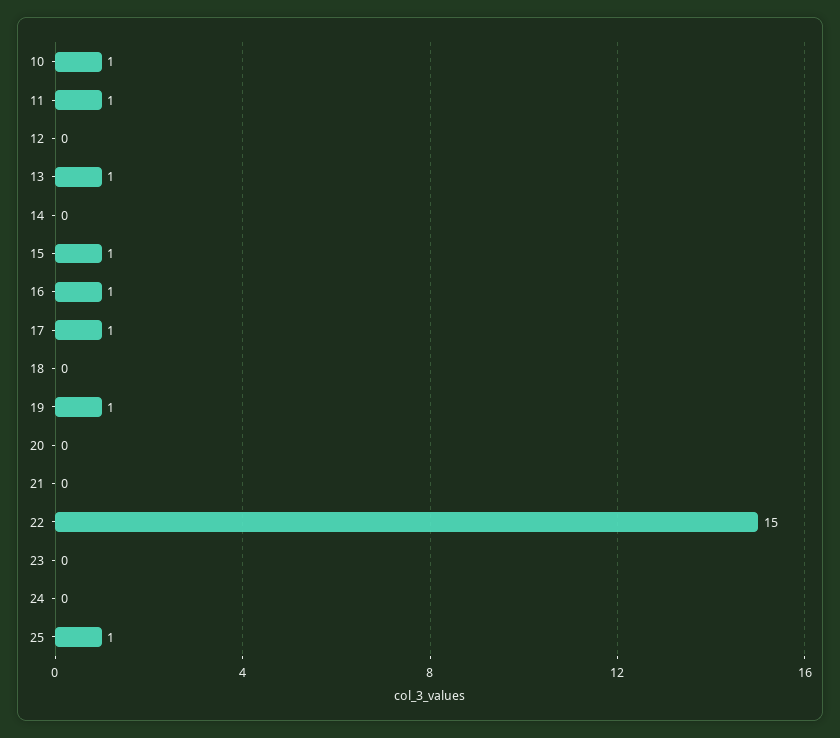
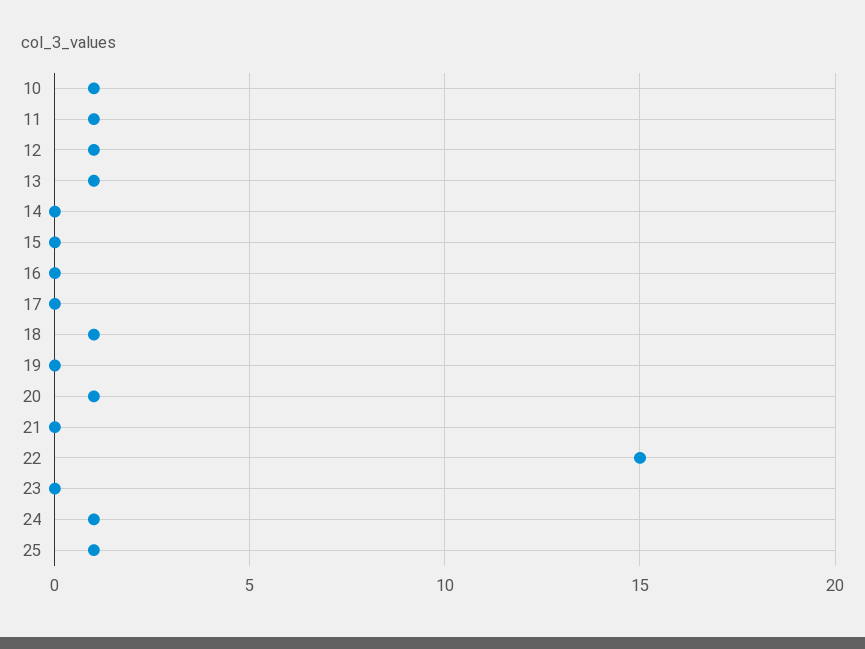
  {
    "10": 1,
    "11": 1,
-   "12": 0,
+   "12": 1,
    "13": 1,
    "14": 0,
-   "15": 1,
+   "15": 0,
-   "16": 1,
+   "16": 0,
-   "17": 1,
+   "17": 0,
-   "18": 0,
+   "18": 1,
-   "19": 1,
+   "19": 0,
-   "20": 0,
+   "20": 1,
    "21": 0,
    "22": 15,
    "23": 0,
-   "24": 0,
+   "24": 1,
    "25": 1
  }

